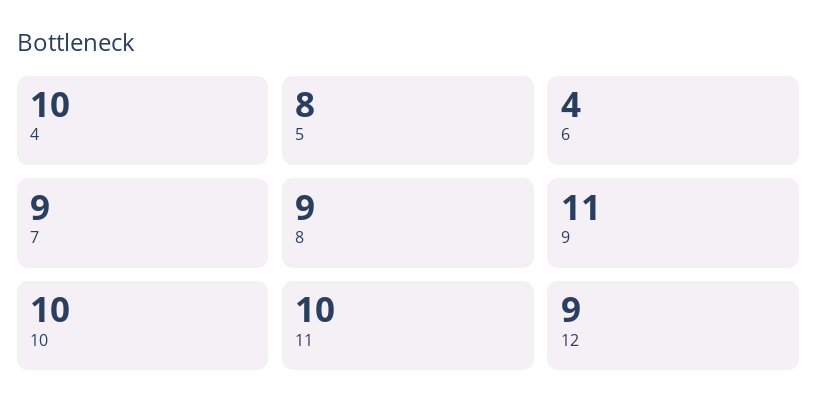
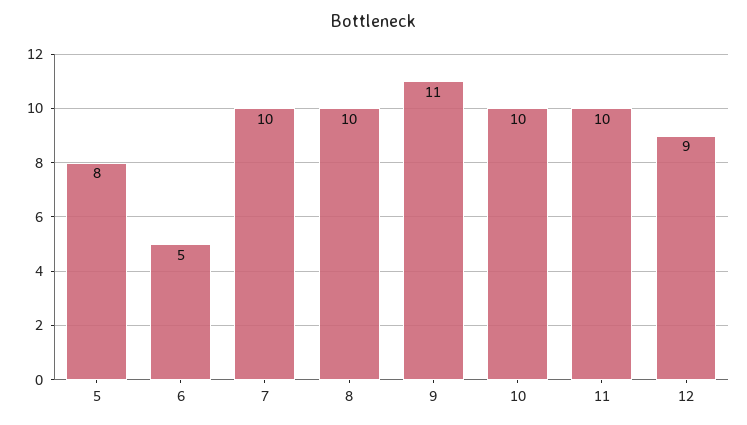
  {
-   "4": 10,
    "5": 8,
-   "6": 4,
+   "6": 5,
-   "7": 9,
+   "7": 10,
-   "8": 9,
+   "8": 10,
    "9": 11,
    "10": 10,
    "11": 10,
    "12": 9
  }

